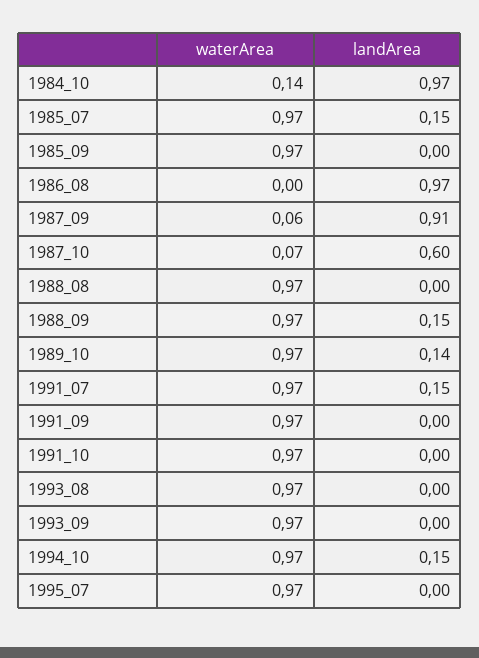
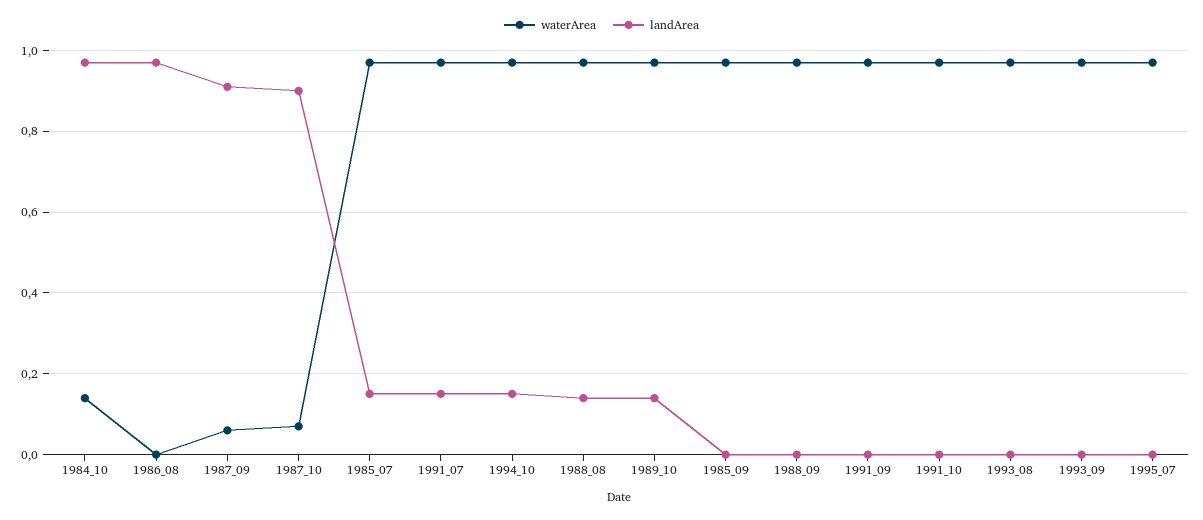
  {
    "waterArea": {
      "1984_10": 0.14,
      "1985_07": 0.97,
      "1985_09": 0.97,
      "1986_08": 0,
      "1987_09": 0.06,
      "1987_10": 0.07,
      "1988_08": 0.97,
      "1988_09": 0.97,
      "1989_10": 0.97,
      "1991_07": 0.97,
      "1991_09": 0.97,
      "1991_10": 0.97,
      "1993_08": 0.97,
      "1993_09": 0.97,
      "1994_10": 0.97,
      "1995_07": 0.97
    },
    "landArea": {
      "1984_10": 0.97,
      "1985_07": 0.15,
      "1985_09": 0,
      "1986_08": 0.97,
      "1987_09": 0.91,
-     "1987_10": 0.6,
+     "1987_10": 0.9,
-     "1988_08": 0,
+     "1988_08": 0.15,
-     "1988_09": 0.15,
+     "1988_09": 0,
      "1989_10": 0.14,
      "1991_07": 0.15,
      "1991_09": 0,
      "1991_10": 0,
      "1993_08": 0,
      "1993_09": 0,
      "1994_10": 0.15,
      "1995_07": 0
    }
  }

